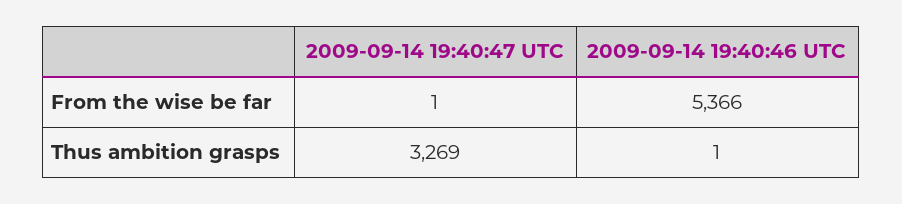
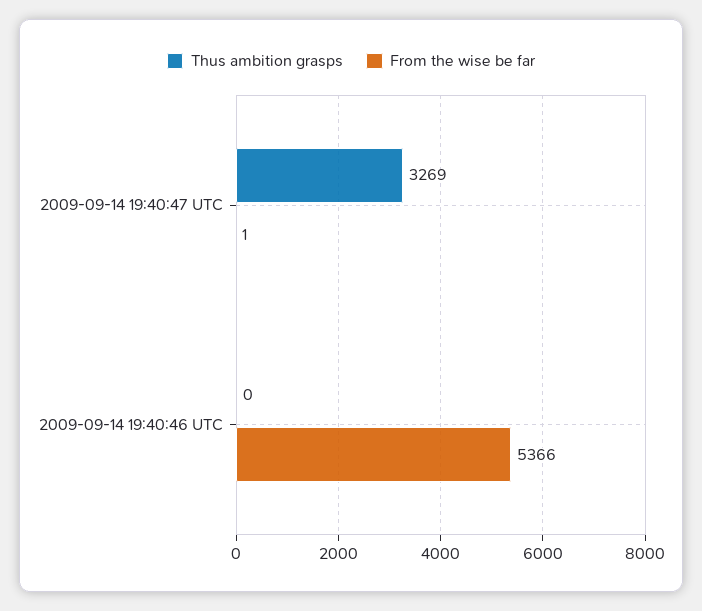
  {
    "From the wise be far": {
      "2009-09-14 19:40:47 UTC": 1,
      "2009-09-14 19:40:46 UTC": 5366
    },
    "Thus ambition grasps": {
      "2009-09-14 19:40:47 UTC": 3269,
-     "2009-09-14 19:40:46 UTC": 1
+     "2009-09-14 19:40:46 UTC": 0
    }
  }

